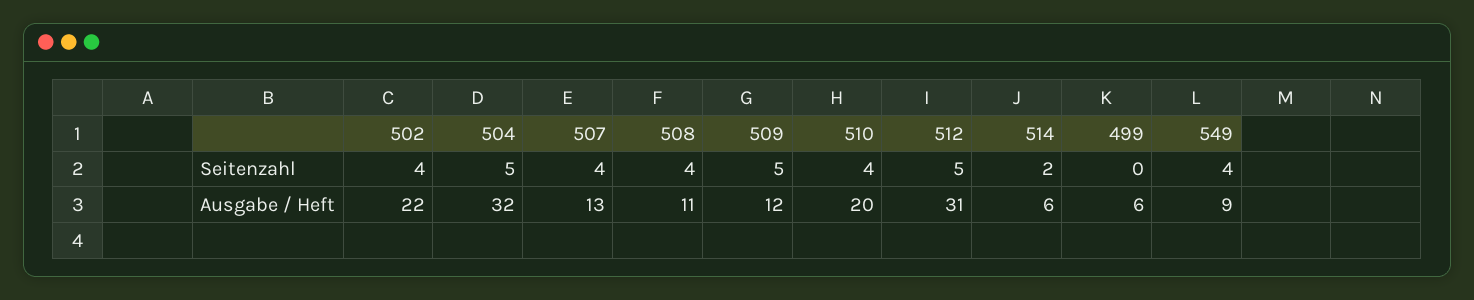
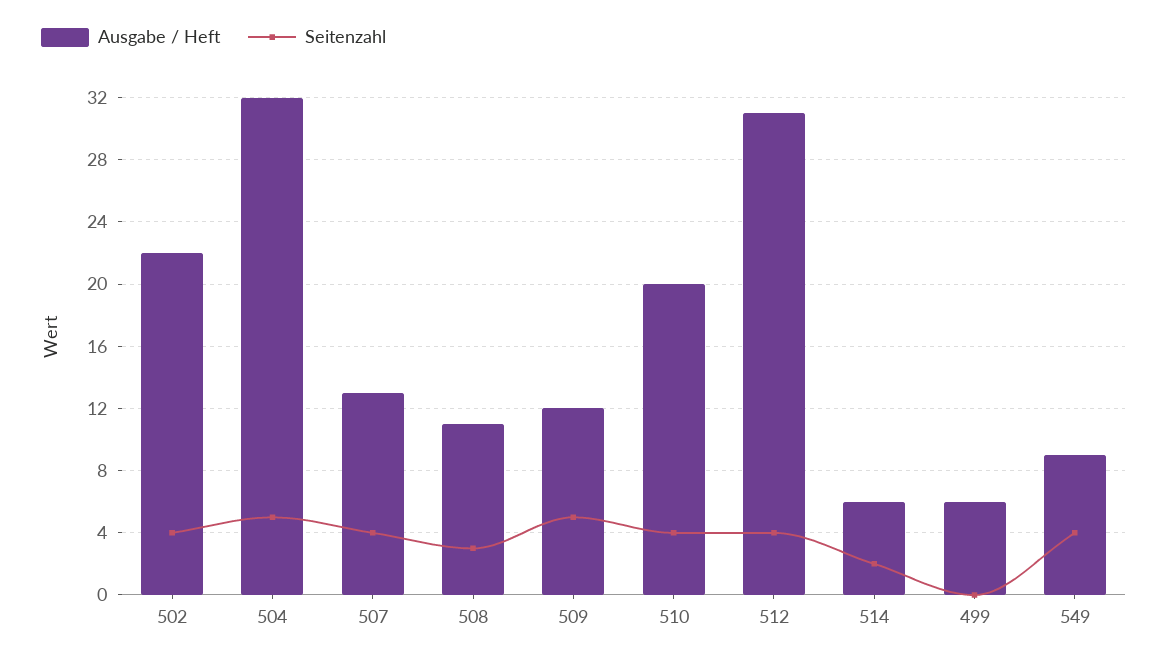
  {
    "Seitenzahl": {
      "502": 4,
      "504": 5,
      "507": 4,
-     "508": 4,
+     "508": 3,
      "509": 5,
      "510": 4,
-     "512": 5,
+     "512": 4,
      "514": 2,
      "499": 0,
      "549": 4
    },
    "Ausgabe / Heft": {
      "502": 22,
      "504": 32,
      "507": 13,
      "508": 11,
      "509": 12,
      "510": 20,
      "512": 31,
      "514": 6,
      "499": 6,
      "549": 9
    }
  }

